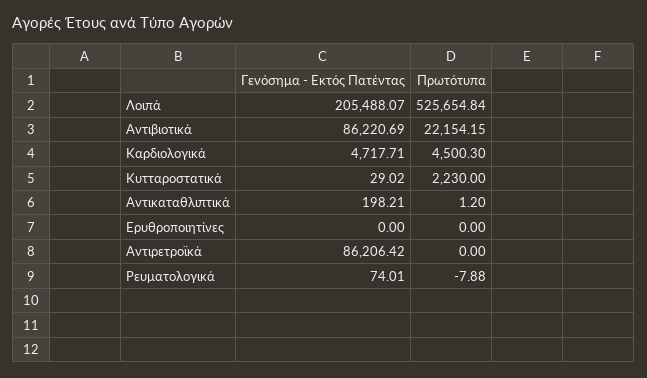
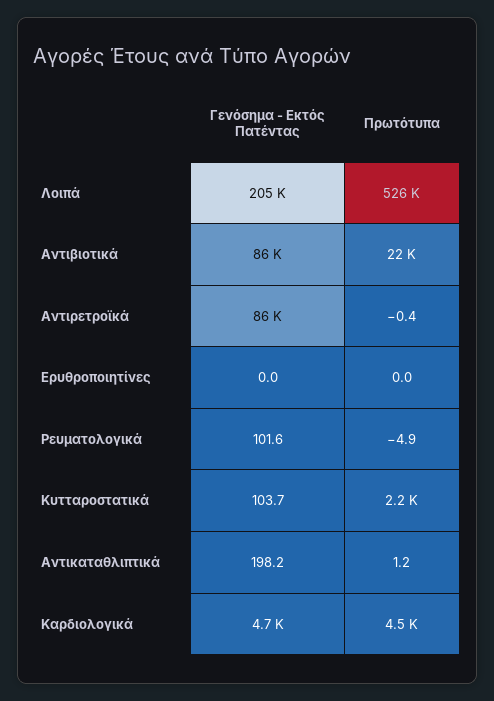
  {
    "Γενόσημα - Εκτός Πατέντας": {
      "Λοιπά": 205488.07,
      "Αντιβιοτικά": 86220.69,
      "Καρδιολογικά": 4717.71,
-     "Κυτταροστατικά": 29.02,
+     "Κυτταροστατικά": 103.7,
      "Αντικαταθλιπτικά": 198.21,
      "Ερυθροποιητίνες": 0,
      "Αντιρετροϊκά": 86206.42,
-     "Ρευματολογικά": 74.01
+     "Ρευματολογικά": 101.6
    },
    "Πρωτότυπα": {
      "Λοιπά": 525654.84,
      "Αντιβιοτικά": 22154.15,
      "Καρδιολογικά": 4500.3,
      "Κυτταροστατικά": 2230,
      "Αντικαταθλιπτικά": 1.2,
      "Ερυθροποιητίνες": 0,
-     "Αντιρετροϊκά": 0,
+     "Αντιρετροϊκά": -0.4,
-     "Ρευματολογικά": -7.88
+     "Ρευματολογικά": -4.9
    }
  }

